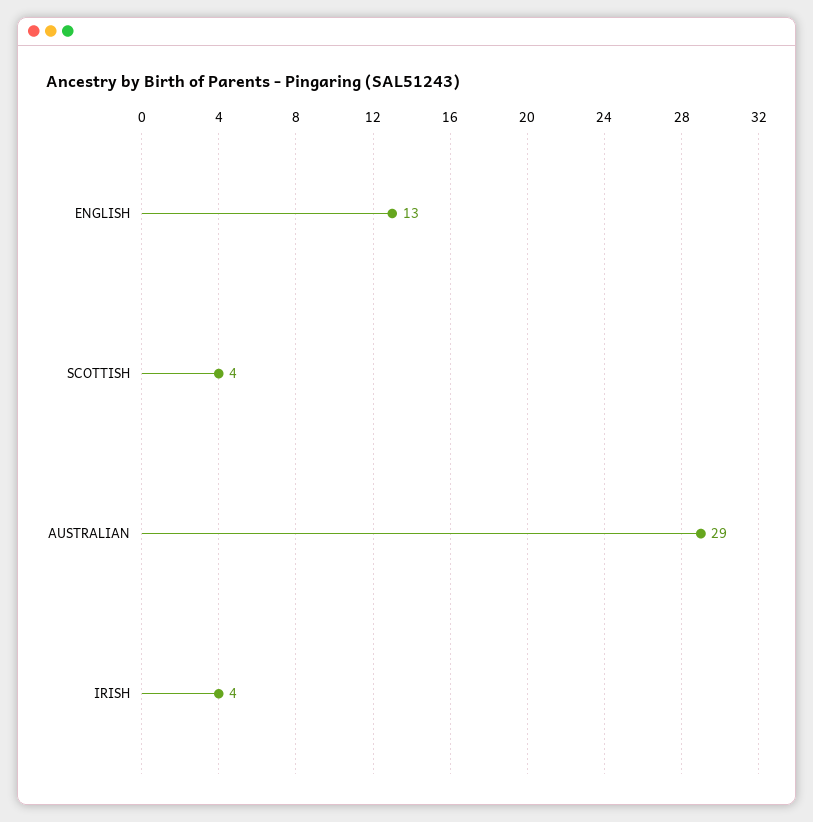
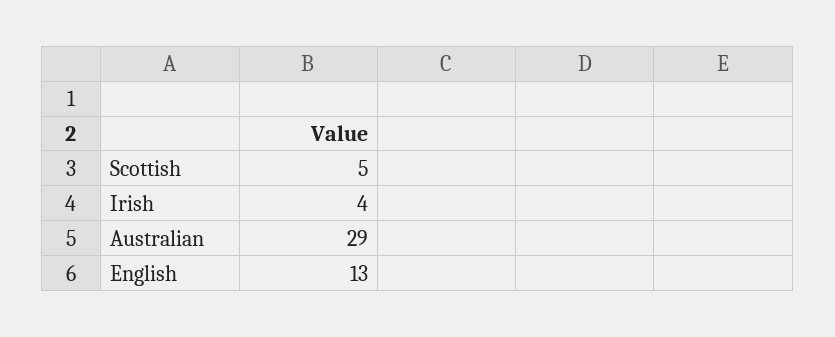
  {
    "ENGLISH": 13,
-   "SCOTTISH": 4,
+   "SCOTTISH": 5,
    "AUSTRALIAN": 29,
    "IRISH": 4
  }

